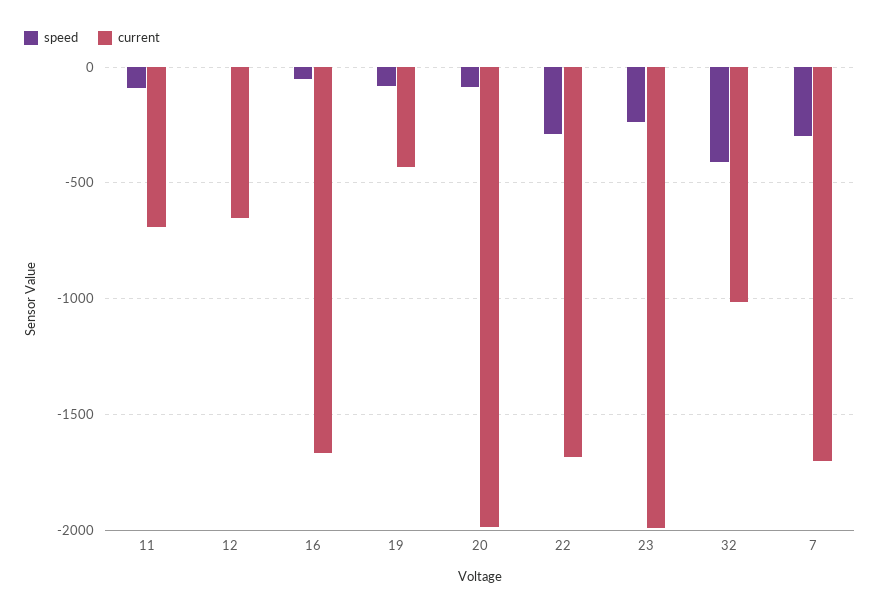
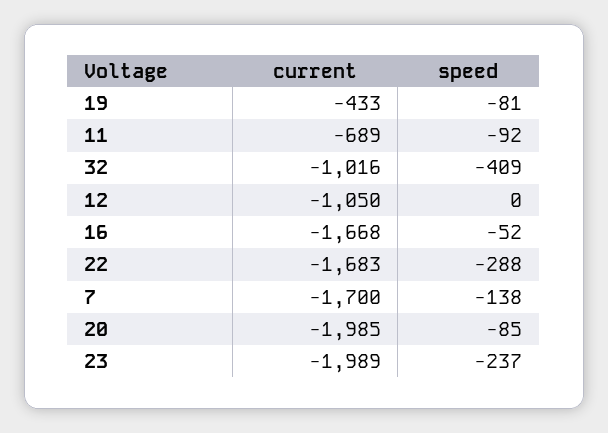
  {
    "speed": {
      "11": -92,
      "12": 0,
      "16": -52,
      "19": -81,
      "20": -85,
      "22": -288,
      "23": -237,
      "32": -409,
-     "7": -300
+     "7": -138
    },
    "current": {
      "11": -689,
-     "12": -650,
+     "12": -1050,
      "16": -1668,
      "19": -433,
      "20": -1985,
      "22": -1683,
      "23": -1989,
      "32": -1016,
      "7": -1700
    }
  }

